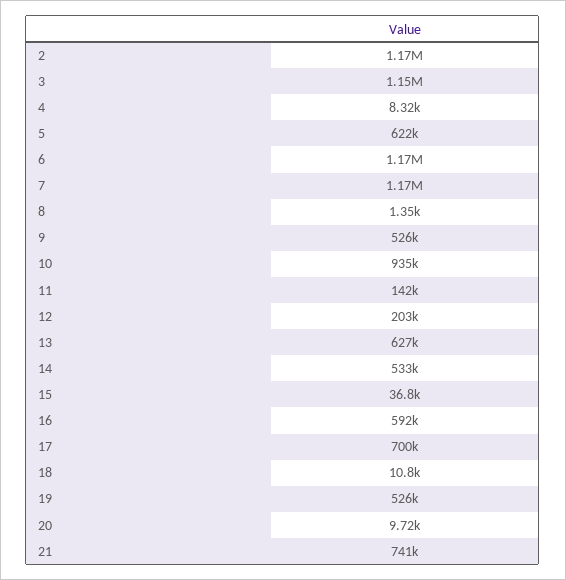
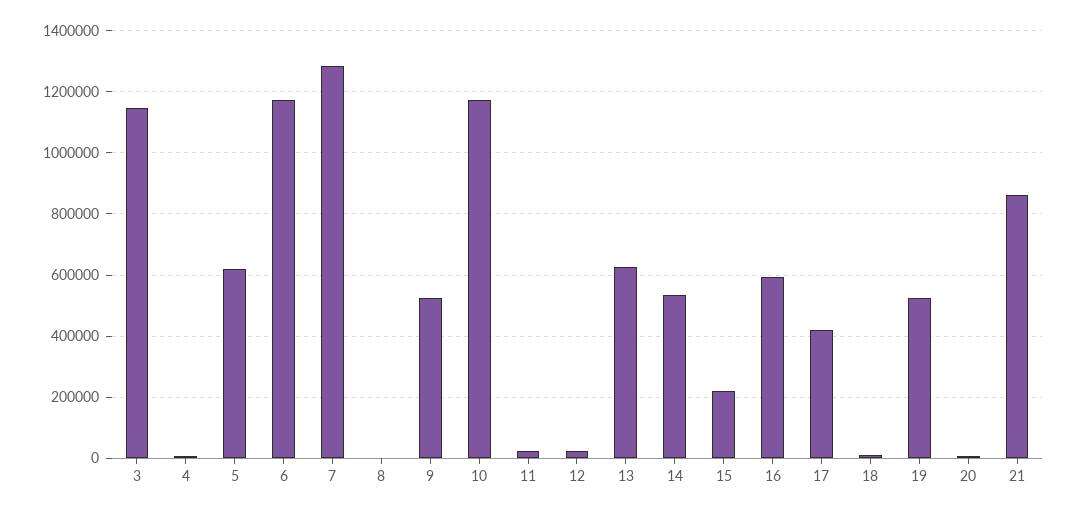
  {
-   "2": 1170000,
    "3": 1150000,
    "4": 8320,
    "5": 622000,
    "6": 1170000,
-   "7": 1170000,
+   "7": 1280000,
    "8": 1350,
    "9": 526000,
-   "10": 935000,
+   "10": 1180000,
-   "11": 142000,
+   "11": 20000,
-   "12": 203000,
+   "12": 20000,
    "13": 627000,
    "14": 533000,
-   "15": 36800,
+   "15": 220000,
    "16": 592000,
-   "17": 700000,
+   "17": 420000,
    "18": 10800,
    "19": 526000,
    "20": 9720,
-   "21": 741000
+   "21": 860000
  }

